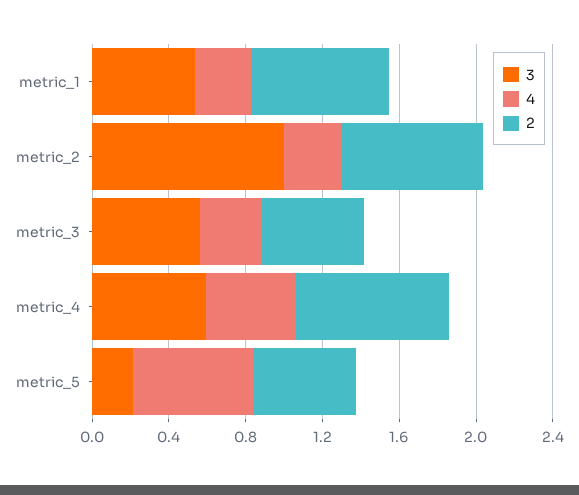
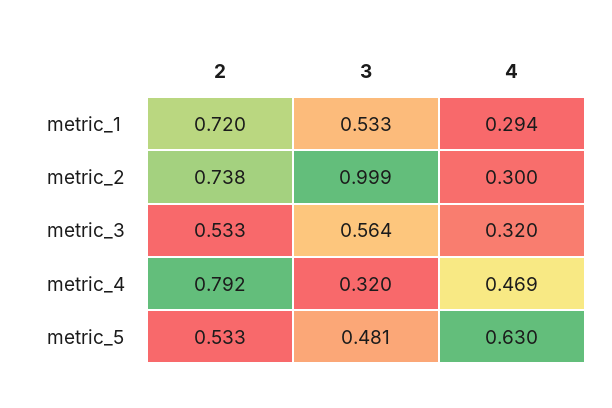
  {
    "3": {
      "metric_1": 0.533,
      "metric_2": 0.999,
      "metric_3": 0.564,
-     "metric_4": 0.6,
+     "metric_4": 0.32,
-     "metric_5": 0.2
+     "metric_5": 0.481
    },
    "4": {
      "metric_1": 0.294,
      "metric_2": 0.3,
      "metric_3": 0.32,
      "metric_4": 0.469,
      "metric_5": 0.63
    },
    "2": {
      "metric_1": 0.72,
      "metric_2": 0.738,
      "metric_3": 0.533,
      "metric_4": 0.792,
      "metric_5": 0.533
    }
  }

